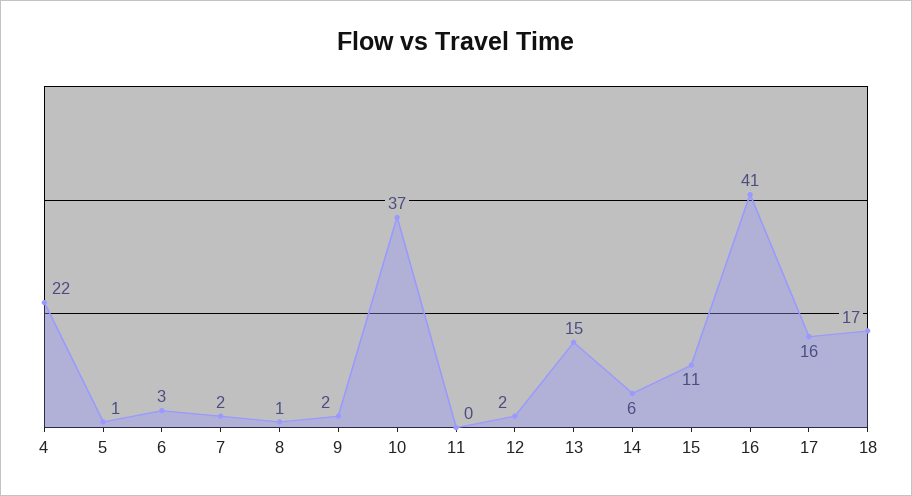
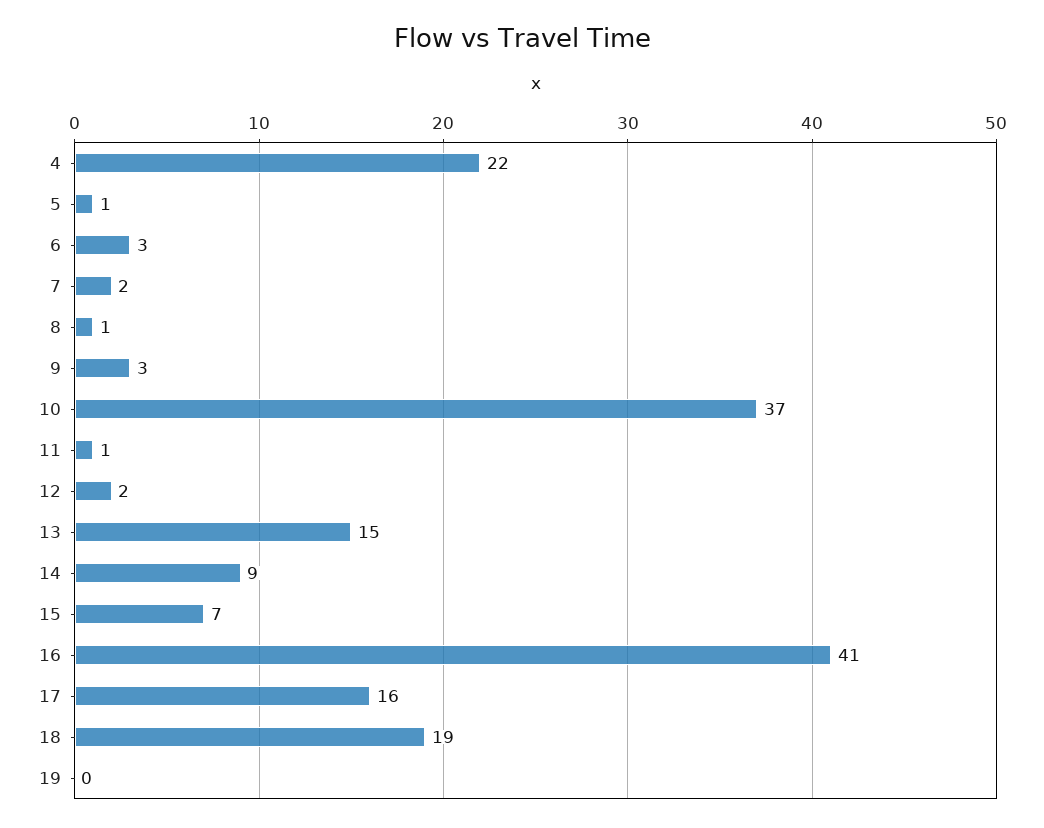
  {
    "4": 22,
    "5": 1,
    "6": 3,
    "7": 2,
    "8": 1,
-   "9": 2,
+   "9": 3,
    "10": 37,
-   "11": 0,
+   "11": 1,
    "12": 2,
    "13": 15,
-   "14": 6,
+   "14": 9,
-   "15": 11,
+   "15": 7,
    "16": 41,
    "17": 16,
-   "18": 17
+   "18": 19,
+   "19": 0
  }

